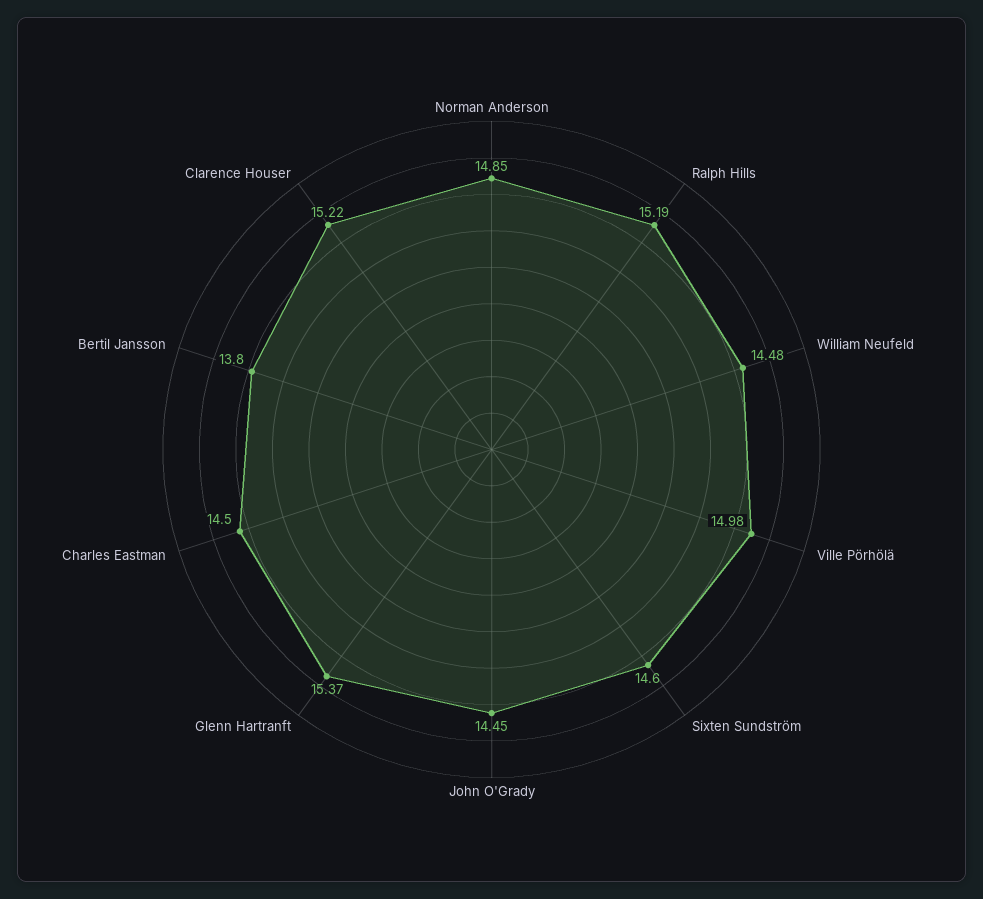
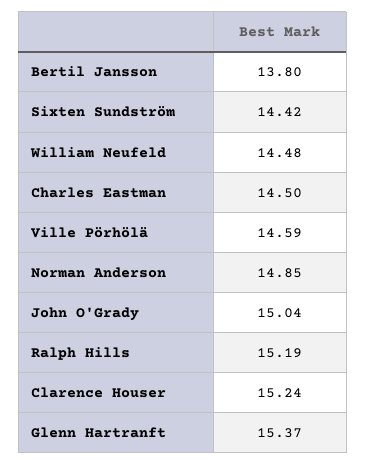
  {
    "Norman Anderson": 14.85,
    "Ralph Hills": 15.19,
    "William Neufeld": 14.48,
-   "Ville Pörhölä": 14.98,
+   "Ville Pörhölä": 14.59,
-   "Sixten Sundström": 14.6,
+   "Sixten Sundström": 14.42,
-   "John O'Grady": 14.45,
+   "John O'Grady": 15.04,
    "Glenn Hartranft": 15.37,
    "Charles Eastman": 14.5,
    "Bertil Jansson": 13.8,
-   "Clarence Houser": 15.22
+   "Clarence Houser": 15.24
  }

